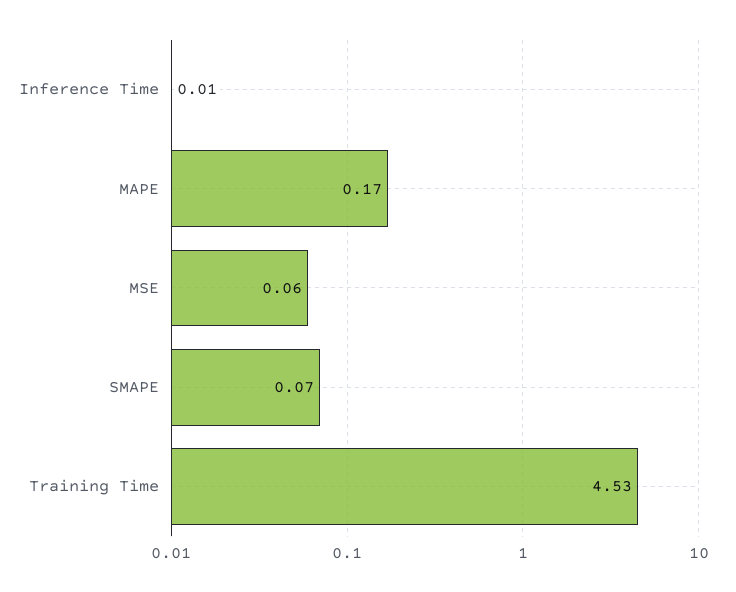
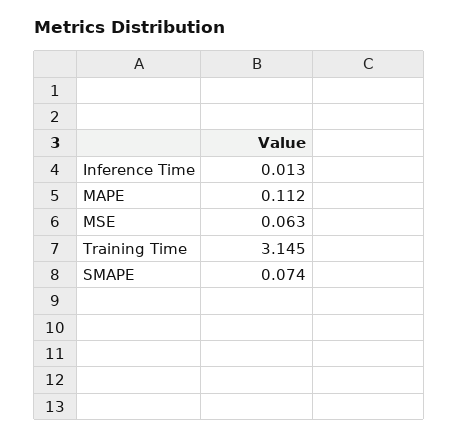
  {
    "Inference Time": 0.013,
-   "MAPE": 0.17,
+   "MAPE": 0.112,
    "MSE": 0.063,
    "SMAPE": 0.074,
-   "Training Time": 4.53
+   "Training Time": 3.145
  }

